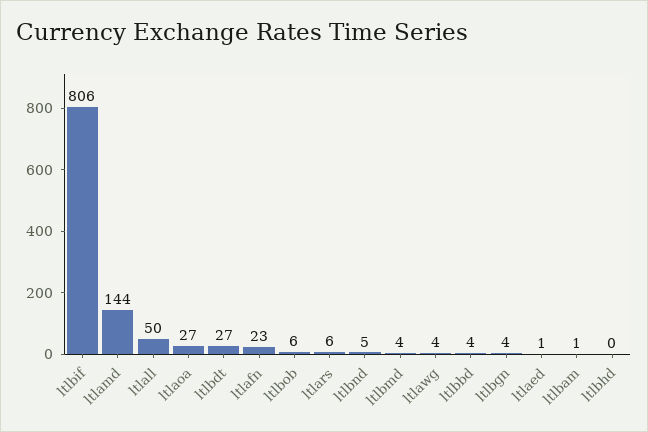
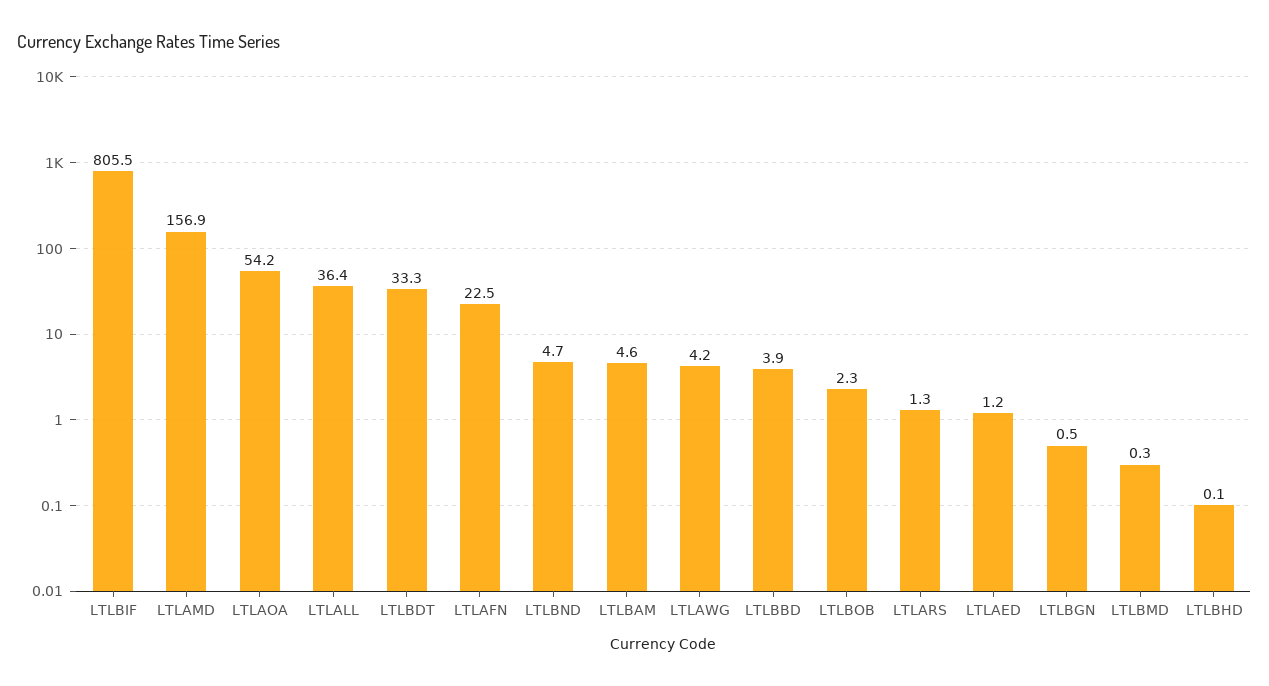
  {
    "ltlbif": 805.5,
-   "ltlamd": 144,
+   "ltlamd": 156.9,
-   "ltlall": 50,
+   "ltlall": 36.4,
-   "ltlaoa": 27,
+   "ltlaoa": 54.2,
-   "ltlbdt": 27,
+   "ltlbdt": 33.3,
    "ltlafn": 22.5,
-   "ltlbob": 6,
+   "ltlbob": 2.3,
-   "ltlars": 6,
+   "ltlars": 1.3,
    "ltlbnd": 4.7,
-   "ltlbmd": 4,
+   "ltlbmd": 0.3,
    "ltlawg": 4.2,
    "ltlbbd": 3.9,
-   "ltlbgn": 4,
+   "ltlbgn": 0.5,
    "ltlaed": 1.2,
-   "ltlbam": 1,
+   "ltlbam": 4.6,
    "ltlbhd": 0.1
  }

